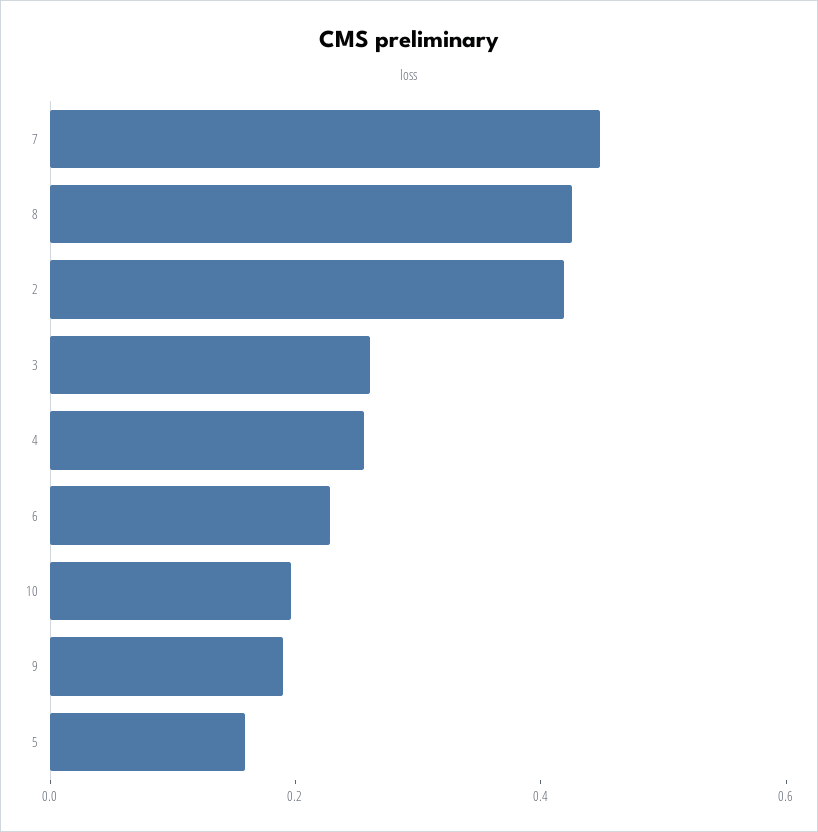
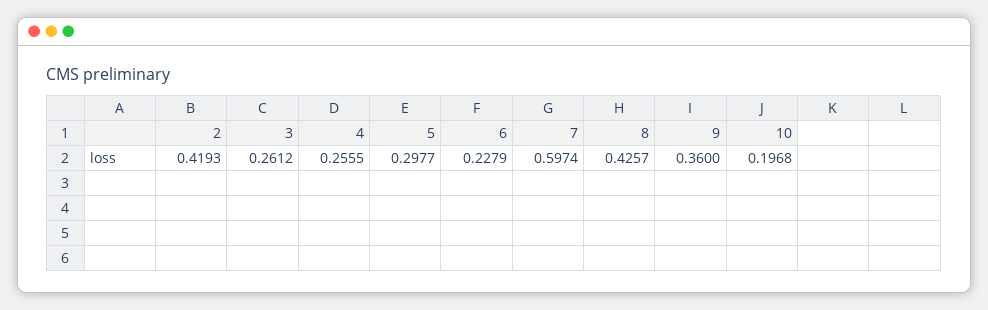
  {
-   "7": 0.45,
+   "7": 0.5974,
    "8": 0.4257,
    "2": 0.4193,
    "3": 0.2612,
    "4": 0.2555,
    "6": 0.2279,
    "10": 0.1968,
-   "9": 0.2,
+   "9": 0.36,
-   "5": 0.15
+   "5": 0.2977
  }

